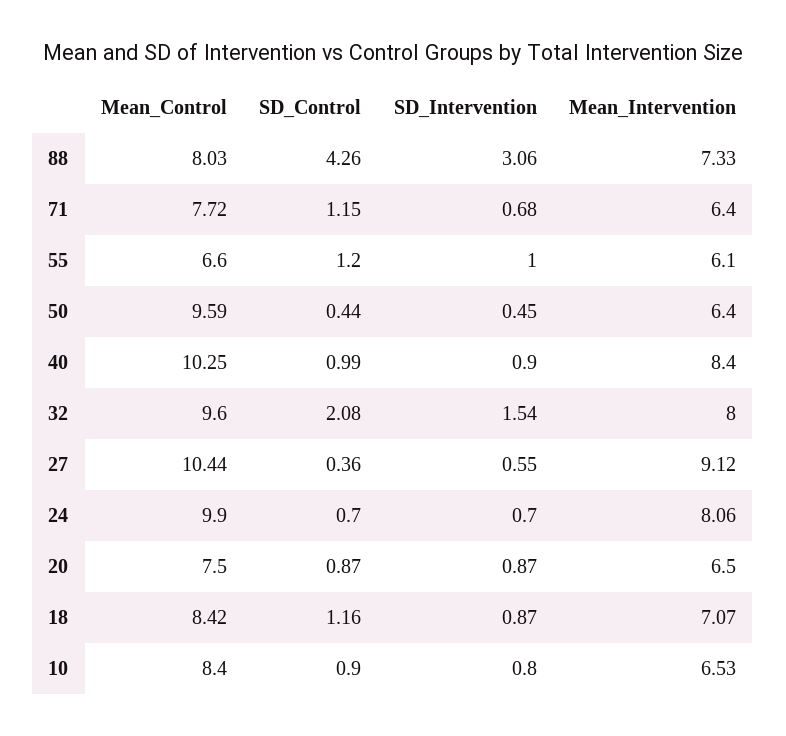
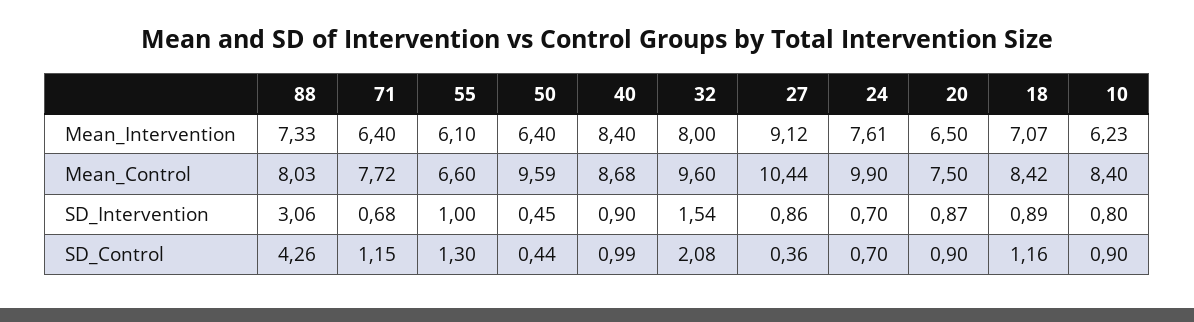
  {
    "Mean_Control": {
      "88": 8.03,
      "71": 7.72,
      "55": 6.6,
      "50": 9.59,
-     "40": 10.25,
+     "40": 8.68,
      "32": 9.6,
      "27": 10.44,
      "24": 9.9,
      "20": 7.5,
      "18": 8.42,
      "10": 8.4
    },
    "SD_Control": {
      "88": 4.26,
      "71": 1.15,
-     "55": 1.2,
+     "55": 1.3,
      "50": 0.44,
      "40": 0.99,
      "32": 2.08,
      "27": 0.36,
      "24": 0.7,
-     "20": 0.87,
+     "20": 0.9,
      "18": 1.16,
      "10": 0.9
    },
    "SD_Intervention": {
      "88": 3.06,
      "71": 0.68,
      "55": 1,
      "50": 0.45,
      "40": 0.9,
      "32": 1.54,
-     "27": 0.55,
+     "27": 0.86,
      "24": 0.7,
      "20": 0.87,
-     "18": 0.87,
+     "18": 0.89,
      "10": 0.8
    },
    "Mean_Intervention": {
      "88": 7.33,
      "71": 6.4,
      "55": 6.1,
      "50": 6.4,
      "40": 8.4,
      "32": 8,
      "27": 9.12,
-     "24": 8.06,
+     "24": 7.61,
      "20": 6.5,
      "18": 7.07,
-     "10": 6.53
+     "10": 6.23
    }
  }

